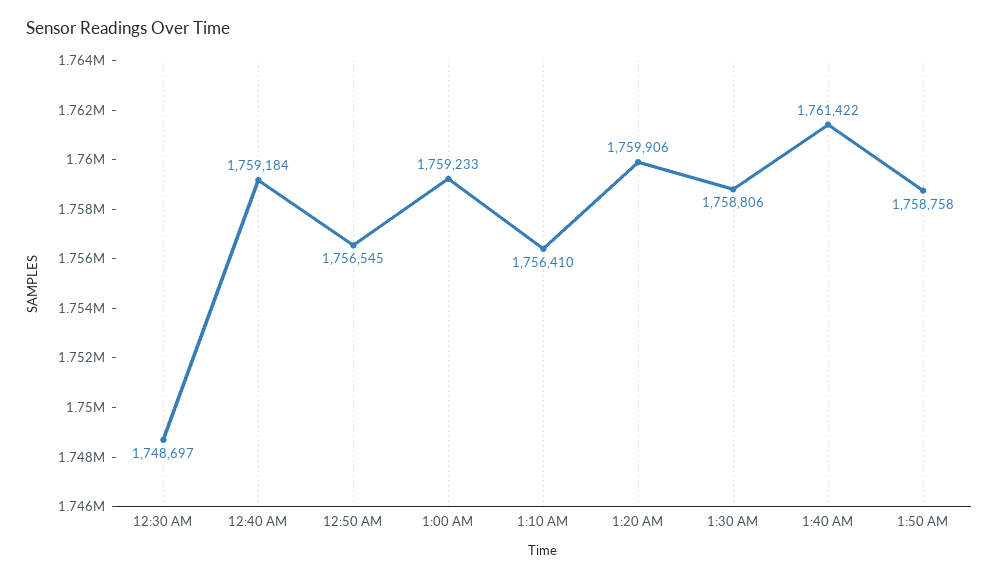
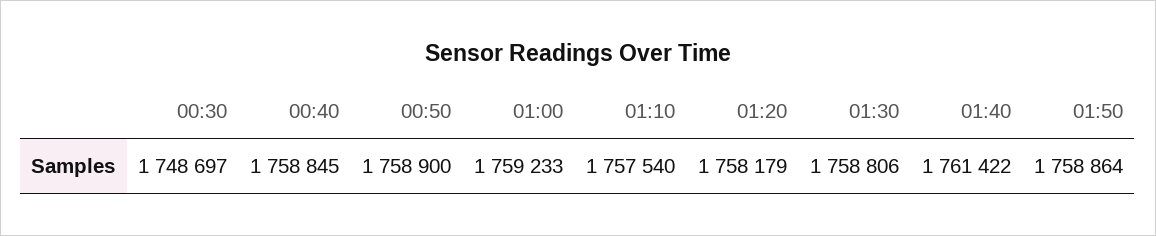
  {
    "12:30 AM": 1748697,
-   "12:40 AM": 1759184,
+   "12:40 AM": 1758845,
-   "12:50 AM": 1756545,
+   "12:50 AM": 1758900,
    "1:00 AM": 1759233,
-   "1:10 AM": 1756410,
+   "1:10 AM": 1757540,
-   "1:20 AM": 1759906,
+   "1:20 AM": 1758179,
    "1:30 AM": 1758806,
    "1:40 AM": 1761422,
-   "1:50 AM": 1758758
+   "1:50 AM": 1758864
  }

